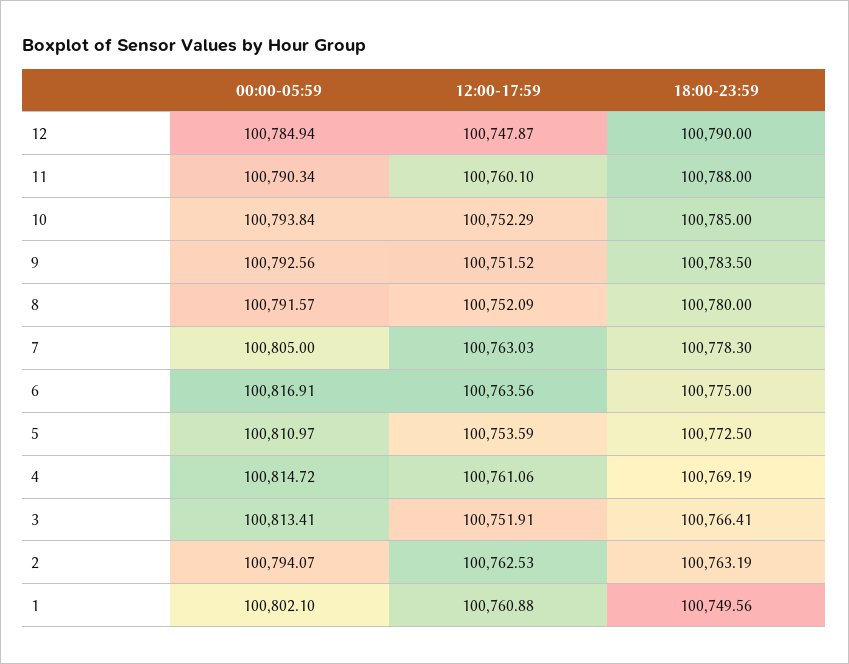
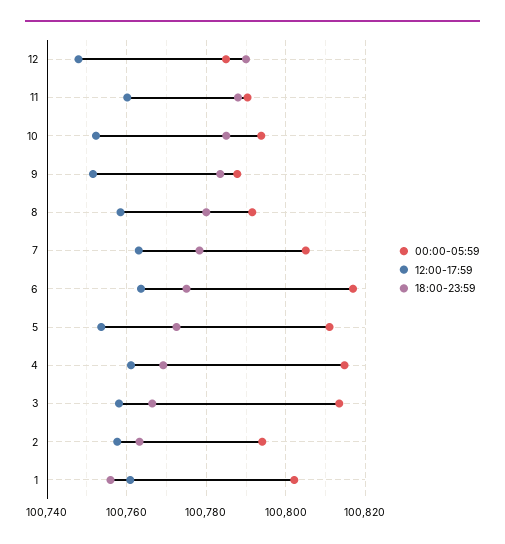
  {
    "00:00-05:59": {
      "12": 100784.94,
      "11": 100790.34,
      "10": 100793.84,
-     "9": 100792.56,
+     "9": 100788,
      "8": 100791.57,
      "7": 100805,
      "6": 100816.91,
      "5": 100810.97,
      "4": 100814.72,
      "3": 100813.41,
      "2": 100794.07,
      "1": 100802.1
    },
    "12:00-17:59": {
      "12": 100747.87,
      "11": 100760.1,
      "10": 100752.29,
      "9": 100751.52,
-     "8": 100752.09,
+     "8": 100758,
      "7": 100763.03,
      "6": 100763.56,
      "5": 100753.59,
      "4": 100761.06,
-     "3": 100751.91,
+     "3": 100758,
-     "2": 100762.53,
+     "2": 100758,
      "1": 100760.88
    },
    "18:00-23:59": {
      "12": 100790,
      "11": 100788,
      "10": 100785,
      "9": 100783.5,
      "8": 100780,
      "7": 100778.3,
      "6": 100775,
      "5": 100772.5,
      "4": 100769.19,
      "3": 100766.41,
      "2": 100763.19,
-     "1": 100749.56
+     "1": 100756
    }
  }

